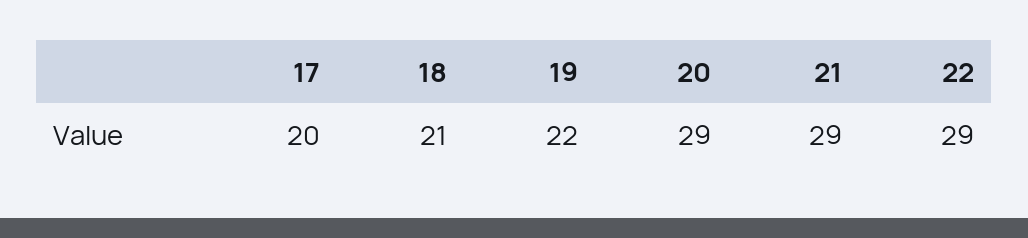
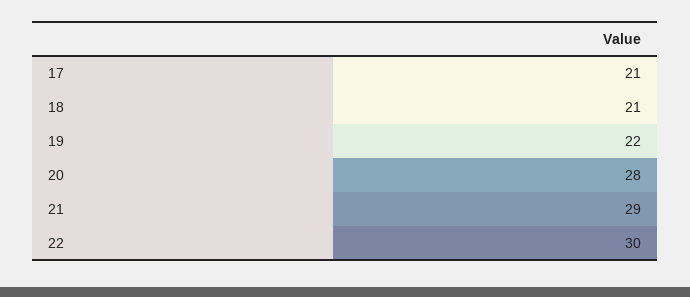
  {
-   "17": 20,
+   "17": 21,
    "18": 21,
    "19": 22,
-   "20": 29,
+   "20": 28,
    "21": 29,
-   "22": 29
+   "22": 30
  }

